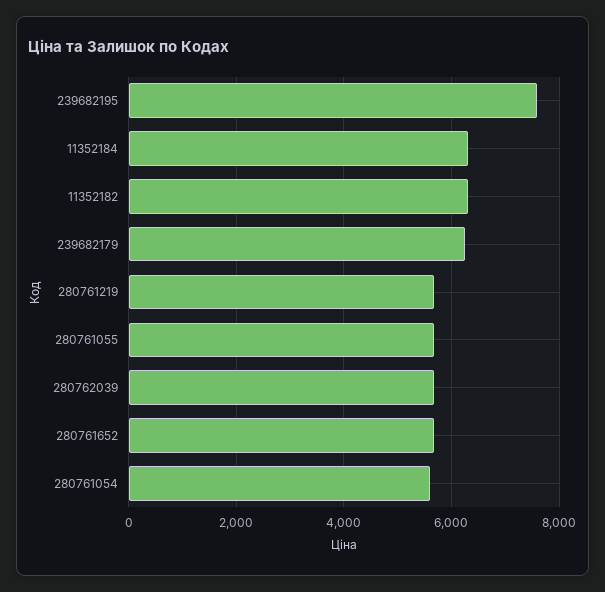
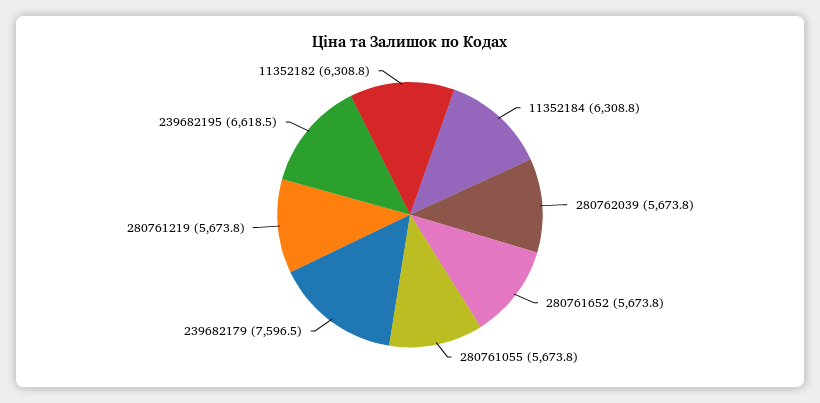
  {
-   "239682195": 7600,
+   "239682195": 6618.5,
    "11352184": 6308.8,
    "11352182": 6308.8,
-   "239682179": 6200,
+   "239682179": 7596.5,
    "280761219": 5673.8,
    "280761055": 5673.8,
    "280762039": 5673.8,
-   "280761652": 5673.8,
+   "280761652": 5673.8
-   "280761054": 5600
  }

